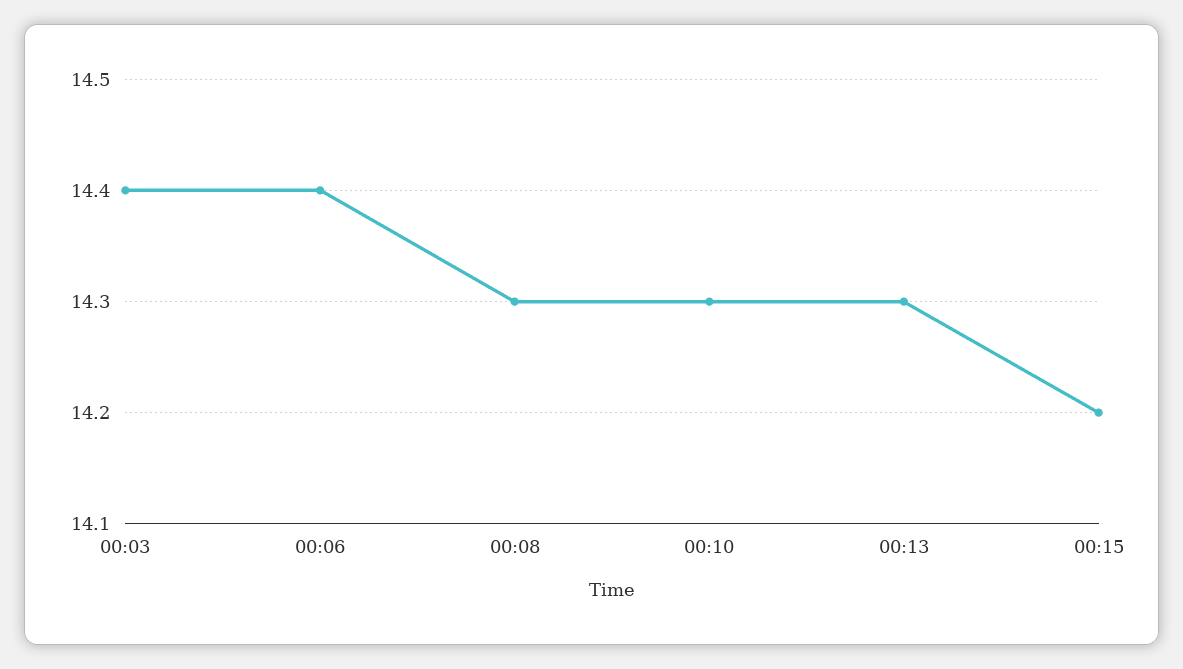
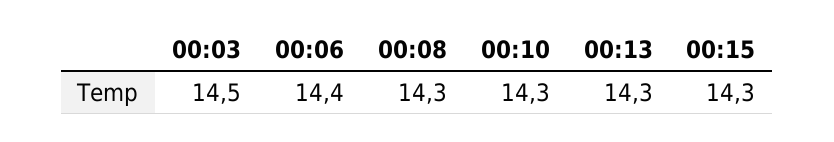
  {
-   "00:03": 14.4,
+   "00:03": 14.5,
    "00:06": 14.4,
    "00:08": 14.3,
    "00:10": 14.3,
    "00:13": 14.3,
-   "00:15": 14.2
+   "00:15": 14.3
  }

